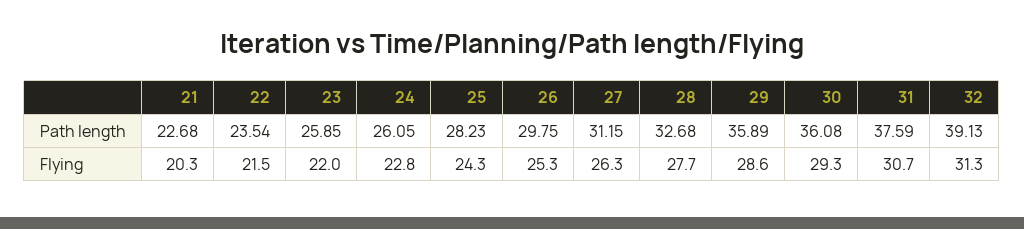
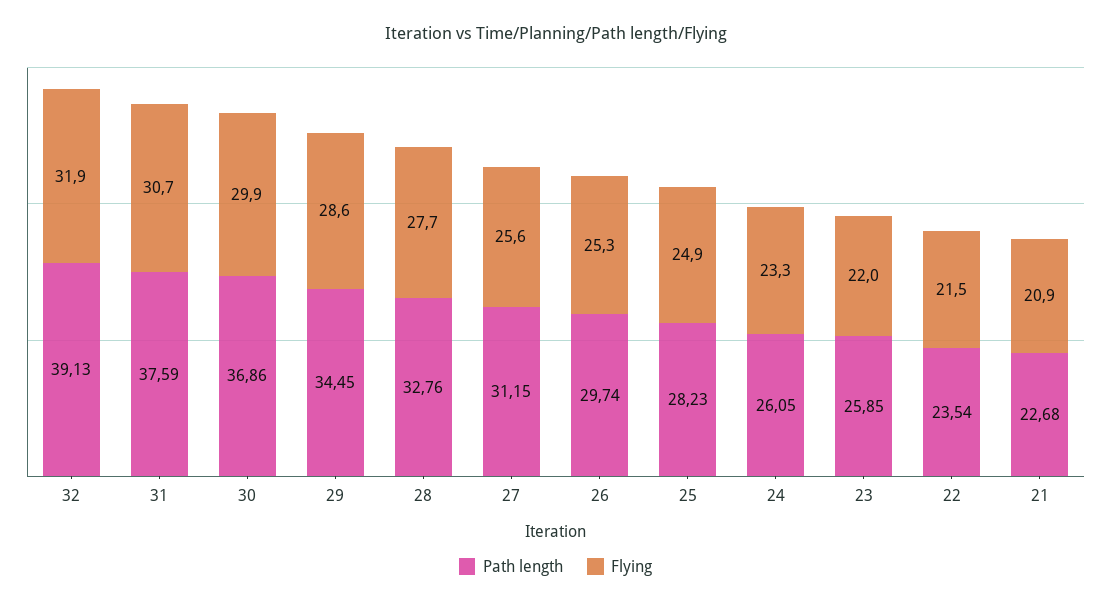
  {
    "Path length": {
      "21": 22.68,
      "22": 23.54,
      "23": 25.85,
      "24": 26.05,
      "25": 28.23,
-     "26": 29.75,
+     "26": 29.74,
      "27": 31.15,
-     "28": 32.68,
+     "28": 32.76,
-     "29": 35.89,
+     "29": 34.45,
-     "30": 36.08,
+     "30": 36.86,
      "31": 37.59,
      "32": 39.13
    },
    "Flying": {
-     "21": 20.3,
+     "21": 20.9,
      "22": 21.5,
      "23": 22,
-     "24": 22.8,
+     "24": 23.3,
-     "25": 24.3,
+     "25": 24.9,
      "26": 25.3,
-     "27": 26.3,
+     "27": 25.6,
      "28": 27.7,
      "29": 28.6,
-     "30": 29.3,
+     "30": 29.9,
      "31": 30.7,
-     "32": 31.3
+     "32": 31.9
    }
  }

